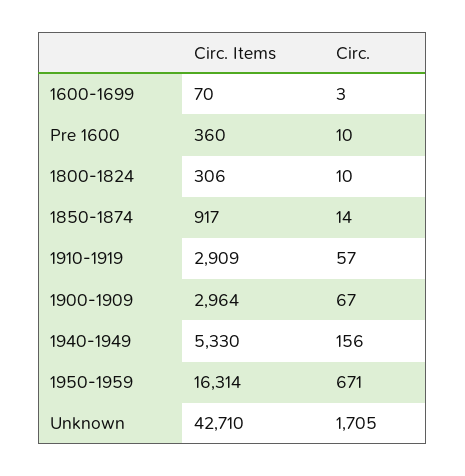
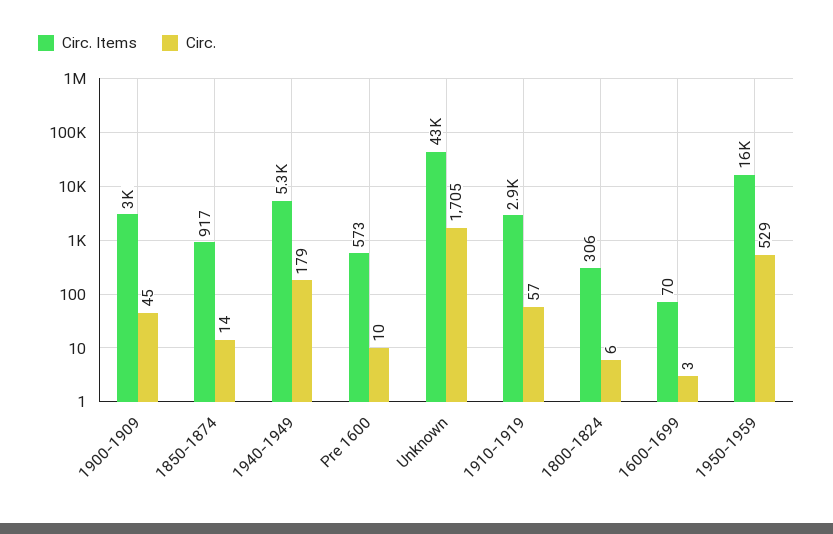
  {
    "Circ. Items": {
      "1600-1699": 70,
-     "Pre 1600": 360,
+     "Pre 1600": 573,
      "1800-1824": 306,
      "1850-1874": 917,
      "1910-1919": 2909,
      "1900-1909": 2964,
      "1940-1949": 5330,
      "1950-1959": 16314,
      "Unknown": 42710
    },
    "Circ.": {
      "1600-1699": 3,
      "Pre 1600": 10,
-     "1800-1824": 10,
+     "1800-1824": 6,
      "1850-1874": 14,
      "1910-1919": 57,
-     "1900-1909": 67,
+     "1900-1909": 45,
-     "1940-1949": 156,
+     "1940-1949": 179,
-     "1950-1959": 671,
+     "1950-1959": 529,
      "Unknown": 1705
    }
  }

